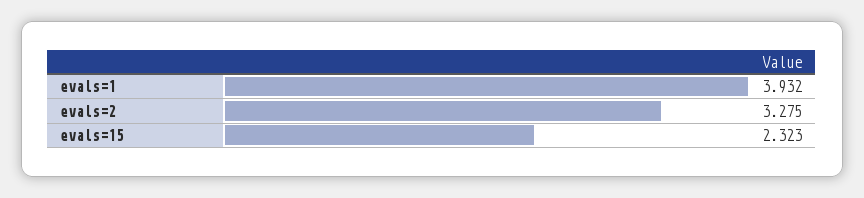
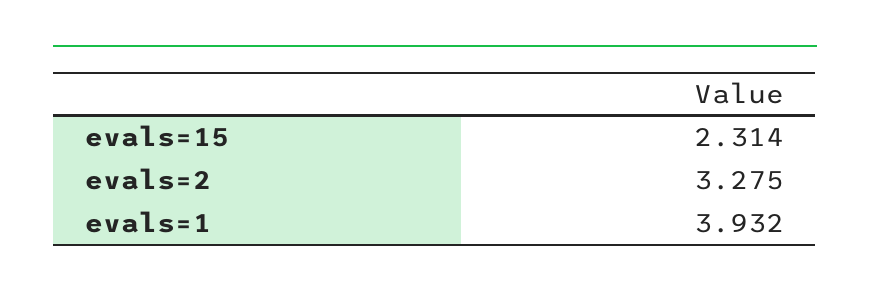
  {
    "evals=1": 3.932,
    "evals=2": 3.275,
-   "evals=15": 2.323
+   "evals=15": 2.314
  }

